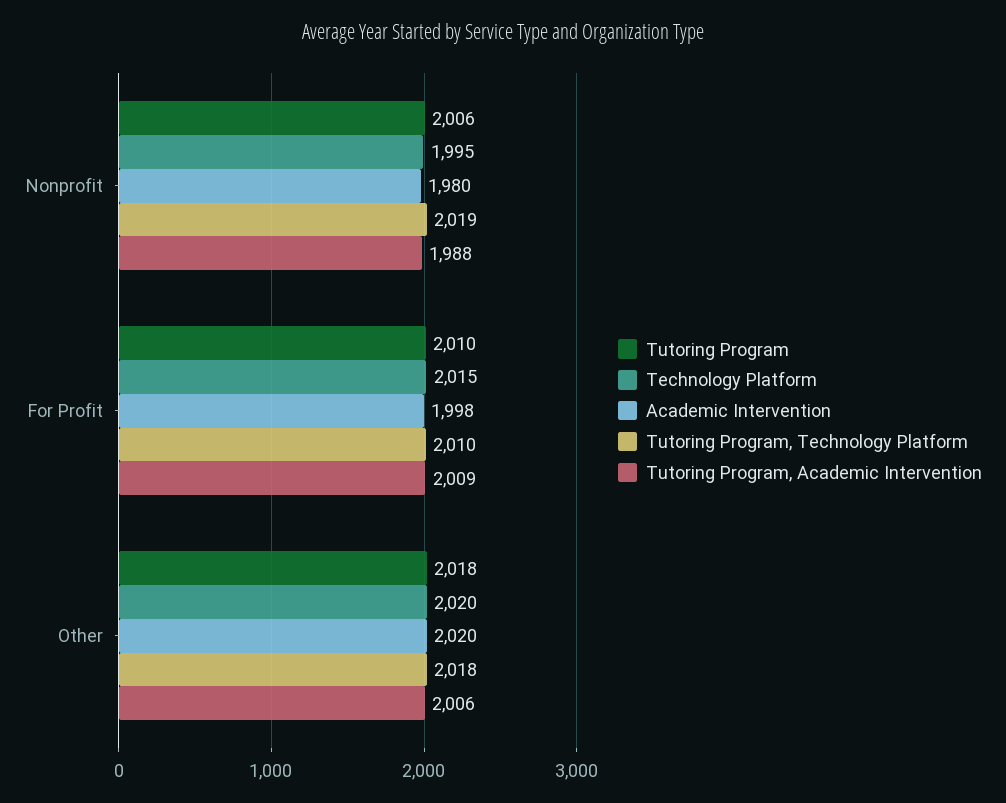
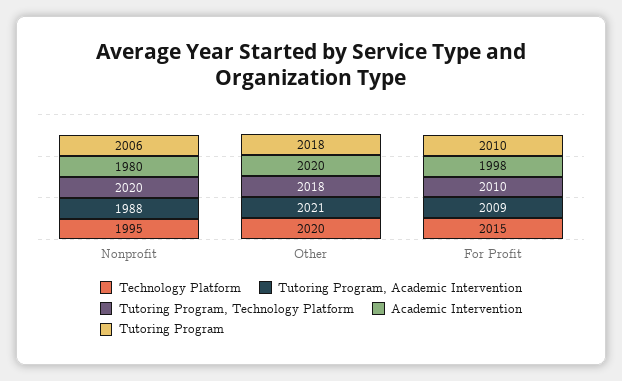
  {
    "Tutoring Program": {
      "Nonprofit": 2006,
      "For Profit": 2010,
      "Other": 2018
    },
    "Technology Platform": {
      "Nonprofit": 1995,
      "For Profit": 2015,
      "Other": 2020
    },
    "Academic Intervention": {
      "Nonprofit": 1980,
      "For Profit": 1998,
      "Other": 2020
    },
    "Tutoring Program, Technology Platform": {
-     "Nonprofit": 2019,
+     "Nonprofit": 2020,
      "For Profit": 2010,
      "Other": 2018
    },
    "Tutoring Program, Academic Intervention": {
      "Nonprofit": 1988,
      "For Profit": 2009,
-     "Other": 2006
+     "Other": 2021
    }
  }

